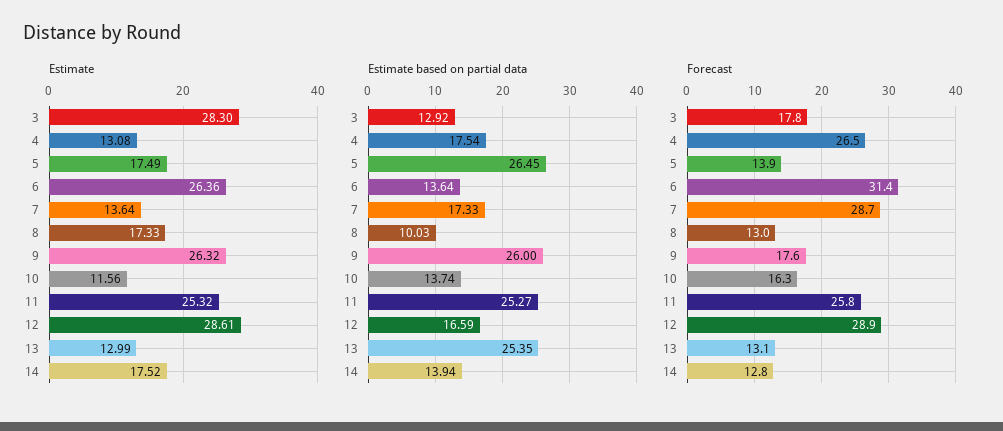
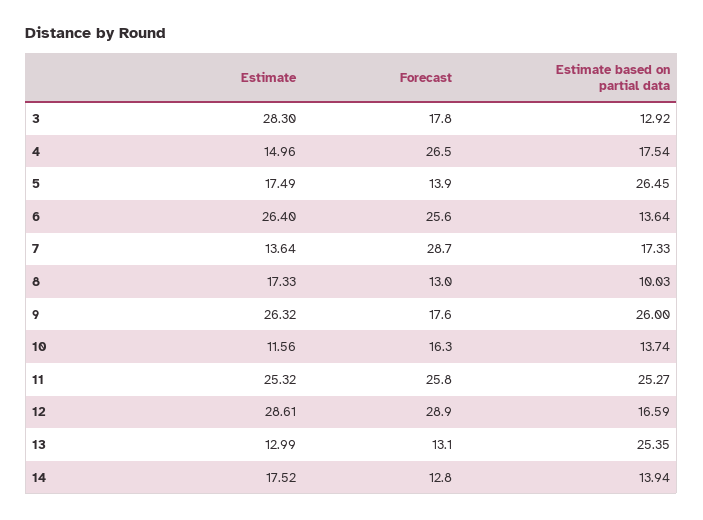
  {
    "Estimate": {
      "3": 28.3,
-     "4": 13.08,
+     "4": 14.96,
      "5": 17.49,
-     "6": 26.36,
+     "6": 26.4,
      "7": 13.64,
      "8": 17.33,
      "9": 26.32,
      "10": 11.56,
      "11": 25.32,
      "12": 28.61,
      "13": 12.99,
      "14": 17.52
    },
    "Estimate based on partial data": {
      "3": 12.92,
      "4": 17.54,
      "5": 26.45,
      "6": 13.64,
      "7": 17.33,
      "8": 10.03,
      "9": 26,
      "10": 13.74,
      "11": 25.27,
      "12": 16.59,
      "13": 25.35,
      "14": 13.94
    },
    "Forecast": {
      "3": 17.8,
      "4": 26.5,
      "5": 13.9,
-     "6": 31.4,
+     "6": 25.6,
      "7": 28.7,
      "8": 13,
      "9": 17.6,
      "10": 16.3,
      "11": 25.8,
      "12": 28.9,
      "13": 13.1,
      "14": 12.8
    }
  }

